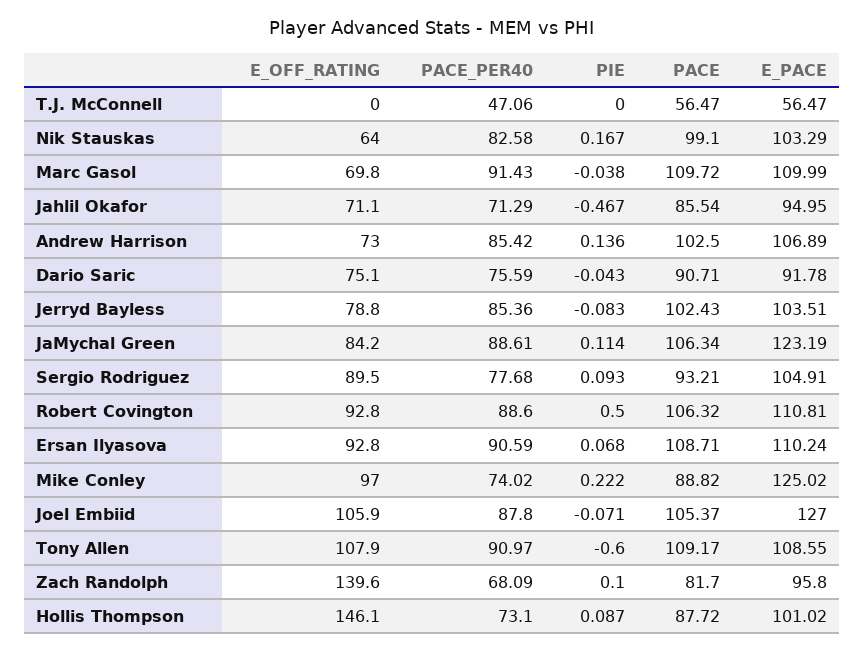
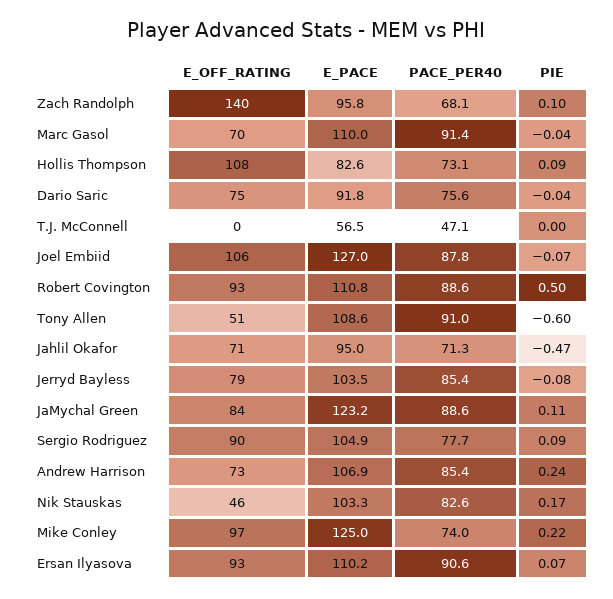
  {
    "E_OFF_RATING": {
      "T.J. McConnell": 0,
-     "Nik Stauskas": 64,
+     "Nik Stauskas": 46,
      "Marc Gasol": 69.8,
      "Jahlil Okafor": 71.1,
      "Andrew Harrison": 73,
      "Dario Saric": 75.1,
      "Jerryd Bayless": 78.8,
      "JaMychal Green": 84.2,
      "Sergio Rodriguez": 89.5,
      "Robert Covington": 92.8,
      "Ersan Ilyasova": 92.8,
      "Mike Conley": 97,
      "Joel Embiid": 105.9,
-     "Tony Allen": 107.9,
+     "Tony Allen": 51,
      "Zach Randolph": 139.6,
-     "Hollis Thompson": 146.1
+     "Hollis Thompson": 108
    },
    "PACE_PER40": {
      "T.J. McConnell": 47.06,
      "Nik Stauskas": 82.58,
      "Marc Gasol": 91.43,
      "Jahlil Okafor": 71.29,
      "Andrew Harrison": 85.42,
      "Dario Saric": 75.59,
      "Jerryd Bayless": 85.36,
      "JaMychal Green": 88.61,
      "Sergio Rodriguez": 77.68,
      "Robert Covington": 88.6,
      "Ersan Ilyasova": 90.59,
      "Mike Conley": 74.02,
      "Joel Embiid": 87.8,
      "Tony Allen": 90.97,
      "Zach Randolph": 68.09,
      "Hollis Thompson": 73.1
    },
    "PIE": {
      "T.J. McConnell": 0,
      "Nik Stauskas": 0.167,
      "Marc Gasol": -0.038,
      "Jahlil Okafor": -0.467,
-     "Andrew Harrison": 0.136,
+     "Andrew Harrison": 0.24,
      "Dario Saric": -0.043,
      "Jerryd Bayless": -0.083,
      "JaMychal Green": 0.114,
      "Sergio Rodriguez": 0.093,
      "Robert Covington": 0.5,
      "Ersan Ilyasova": 0.068,
      "Mike Conley": 0.222,
      "Joel Embiid": -0.071,
      "Tony Allen": -0.6,
      "Zach Randolph": 0.1,
      "Hollis Thompson": 0.087
    },
-   "PACE": {
-     "T.J. McConnell": 56.47,
-     "Nik Stauskas": 99.1,
-     "Marc Gasol": 109.72,
-     "Jahlil Okafor": 85.54,
-     "Andrew Harrison": 102.5,
-     "Dario Saric": 90.71,
-     "Jerryd Bayless": 102.43,
-     "JaMychal Green": 106.34,
-     "Sergio Rodriguez": 93.21,
-     "Robert Covington": 106.32,
-     "Ersan Ilyasova": 108.71,
-     "Mike Conley": 88.82,
-     "Joel Embiid": 105.37,
-     "Tony Allen": 109.17,
-     "Zach Randolph": 81.7,
-     "Hollis Thompson": 87.72
-   },
    "E_PACE": {
      "T.J. McConnell": 56.47,
      "Nik Stauskas": 103.29,
      "Marc Gasol": 109.99,
      "Jahlil Okafor": 94.95,
      "Andrew Harrison": 106.89,
      "Dario Saric": 91.78,
      "Jerryd Bayless": 103.51,
      "JaMychal Green": 123.19,
      "Sergio Rodriguez": 104.91,
      "Robert Covington": 110.81,
      "Ersan Ilyasova": 110.24,
      "Mike Conley": 125.02,
      "Joel Embiid": 127,
      "Tony Allen": 108.55,
      "Zach Randolph": 95.8,
-     "Hollis Thompson": 101.02
+     "Hollis Thompson": 82.6
    }
  }

